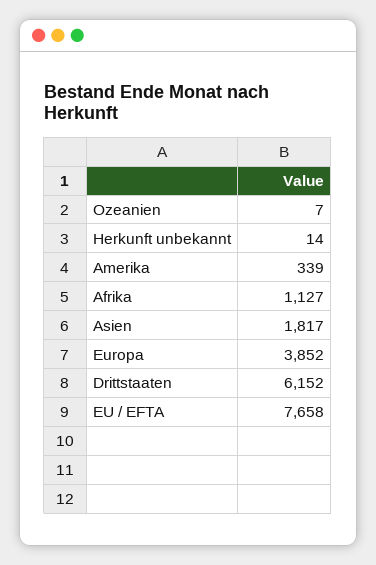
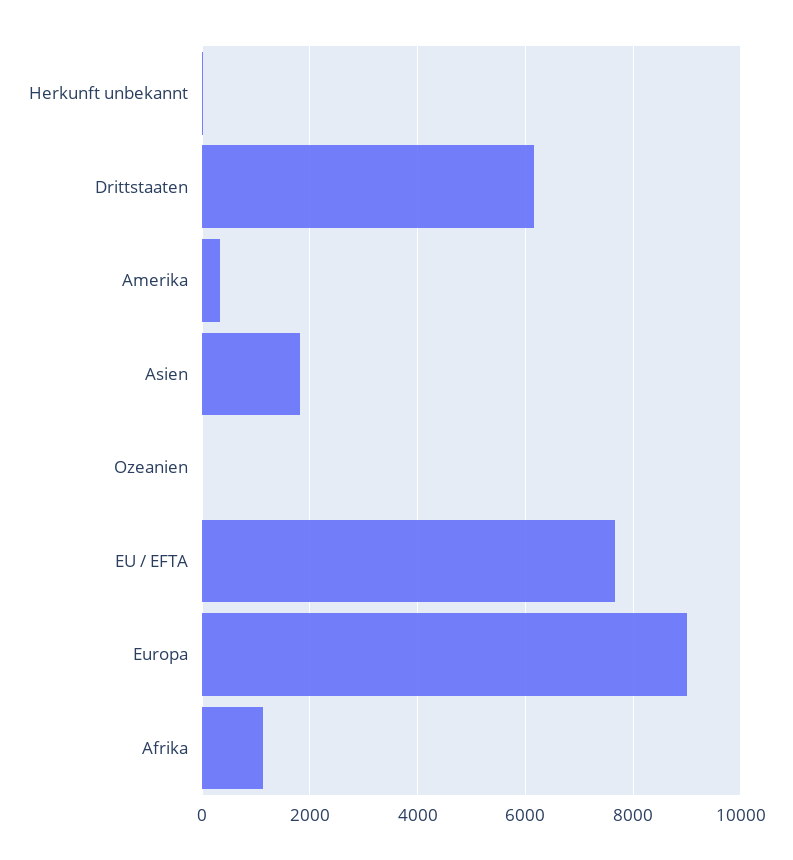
  {
    "Ozeanien": 7,
    "Herkunft unbekannt": 14,
    "Amerika": 339,
    "Afrika": 1127,
    "Asien": 1817,
-   "Europa": 3852,
+   "Europa": 9000,
    "Drittstaaten": 6152,
    "EU / EFTA": 7658
  }

